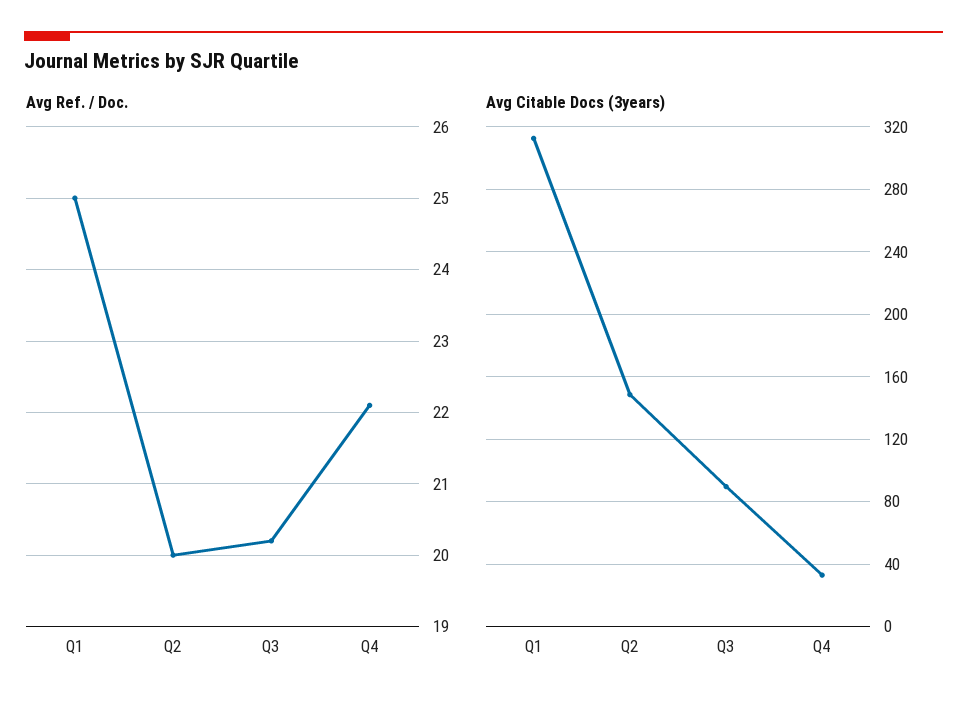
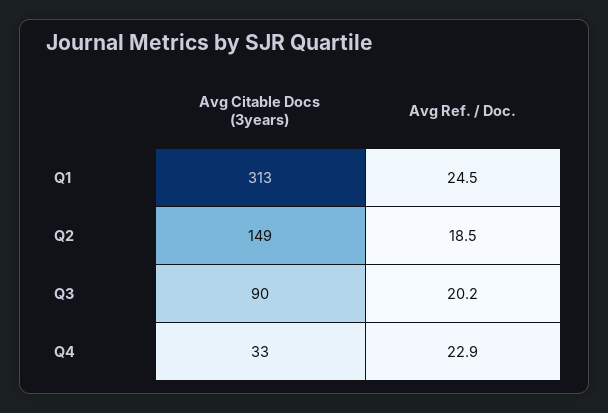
  {
    "Avg Ref. / Doc.": {
-     "Q1": 25,
+     "Q1": 24.5,
-     "Q2": 20,
+     "Q2": 18.5,
      "Q3": 20.2,
-     "Q4": 22.1
+     "Q4": 22.9
    },
    "Avg Citable Docs (3years)": {
      "Q1": 313,
      "Q2": 149,
      "Q3": 90,
      "Q4": 33
    }
  }

